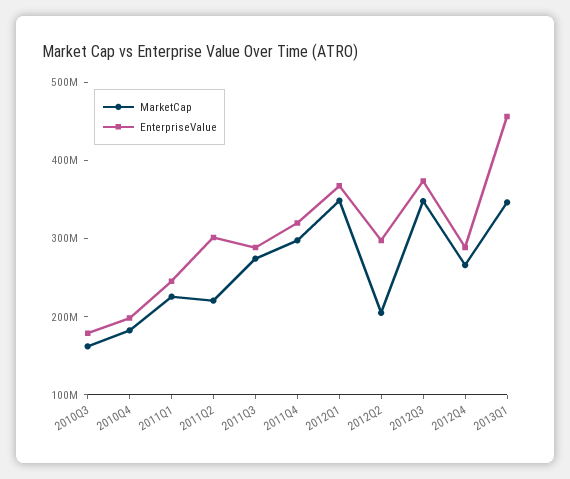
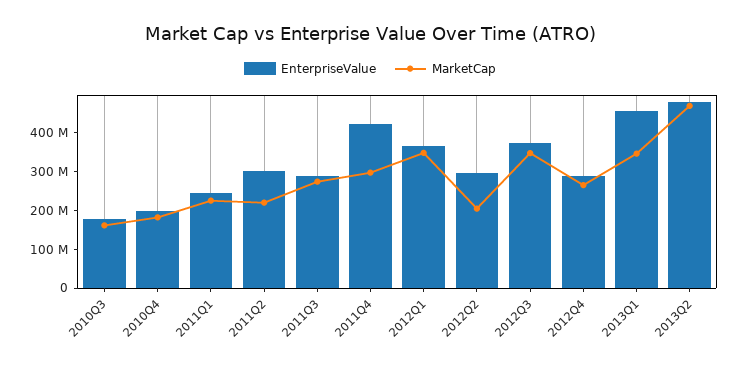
  {
    "MarketCap": {
      "2010Q3": 160000000,
      "2010Q4": 180000000,
      "2011Q1": 220000000,
      "2011Q2": 220000000,
      "2011Q3": 280000000,
      "2011Q4": 300000000,
      "2012Q1": 340000000,
      "2012Q2": 200000000,
      "2012Q3": 340000000,
      "2012Q4": 260000000,
-     "2013Q1": 340000000
+     "2013Q1": 340000000,
+     "2013Q2": 475000000
    },
    "EnterpriseValue": {
      "2010Q3": 180000000,
      "2010Q4": 200000000,
      "2011Q1": 240000000,
      "2011Q2": 300000000,
      "2011Q3": 280000000,
-     "2011Q4": 320000000,
+     "2011Q4": 425000000,
      "2012Q1": 360000000,
      "2012Q2": 300000000,
      "2012Q3": 380000000,
      "2012Q4": 280000000,
-     "2013Q1": 460000000
+     "2013Q1": 460000000,
+     "2013Q2": 475000000
    }
  }

